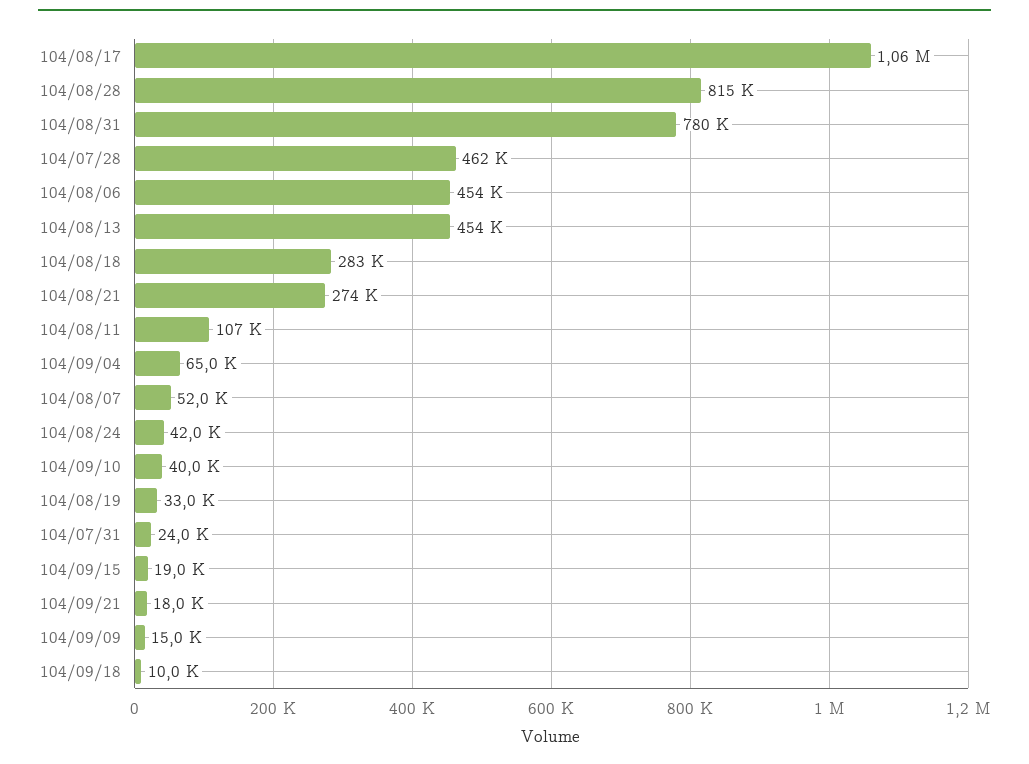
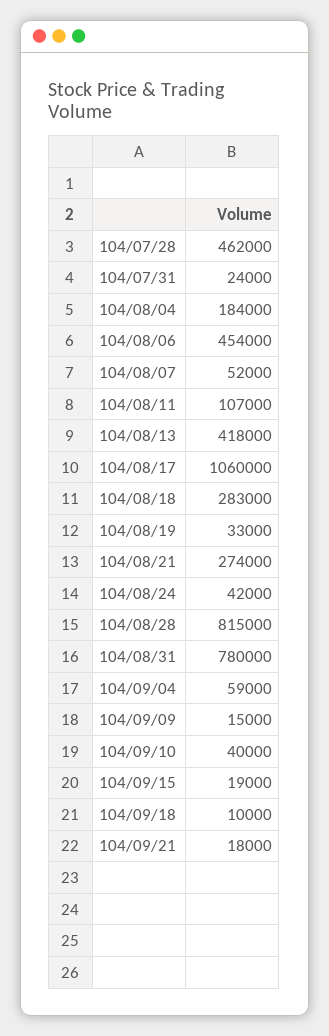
  {
    "104/08/17": 1060000,
    "104/08/28": 815000,
    "104/08/31": 780000,
    "104/07/28": 462000,
    "104/08/06": 454000,
-   "104/08/13": 454000,
+   "104/08/13": 418000,
    "104/08/18": 283000,
    "104/08/21": 274000,
    "104/08/11": 107000,
-   "104/09/04": 65000,
+   "104/09/04": 59000,
    "104/08/07": 52000,
    "104/08/24": 42000,
    "104/09/10": 40000,
    "104/08/19": 33000,
    "104/07/31": 24000,
    "104/09/15": 19000,
    "104/09/21": 18000,
    "104/09/09": 15000,
-   "104/09/18": 10000
+   "104/09/18": 10000,
+   "104/08/04": 184000
  }

